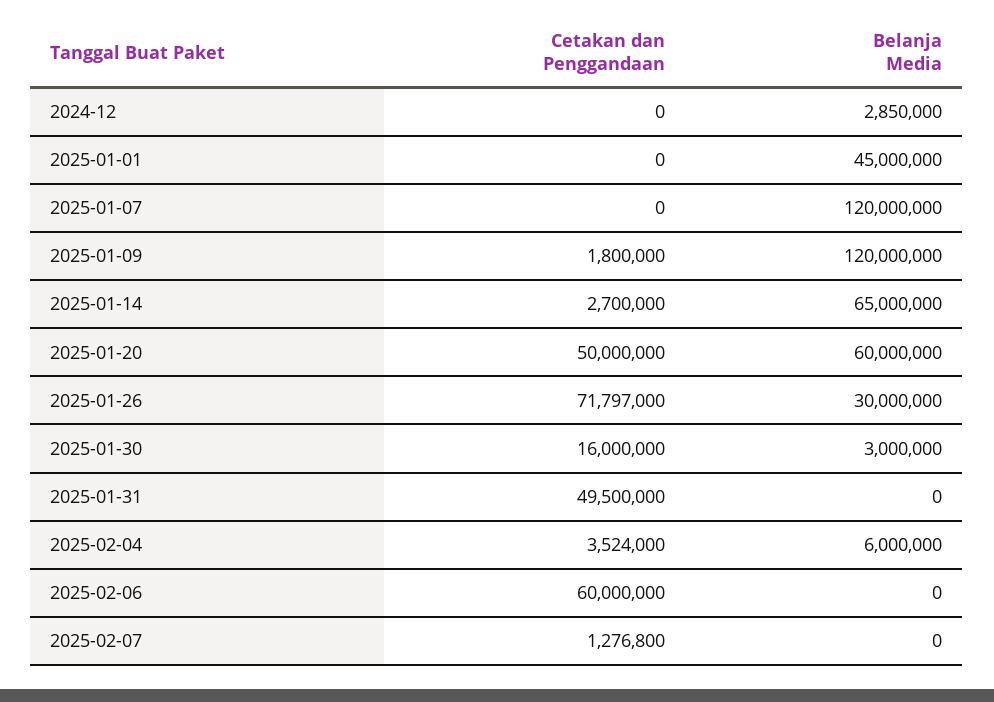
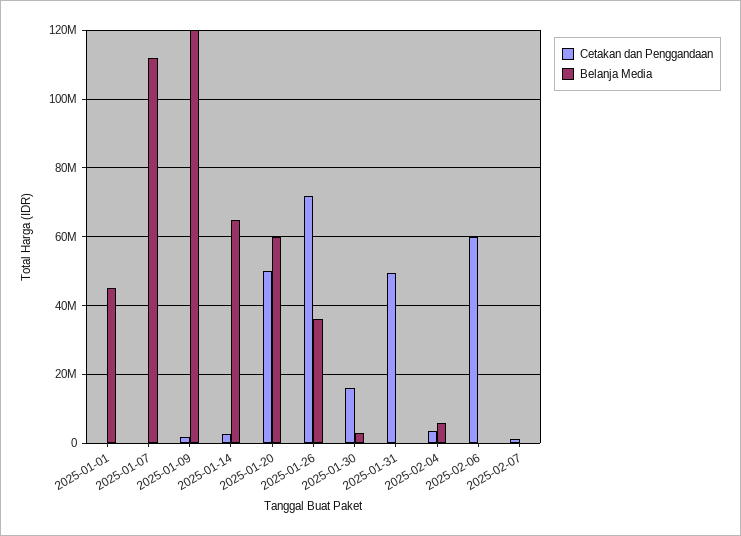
  {
    "Cetakan dan Penggandaan": {
-     "2024-12": 0,
      "2025-01-01": 0,
      "2025-01-07": 0,
      "2025-01-09": 1800000,
      "2025-01-14": 2700000,
      "2025-01-20": 50000000,
      "2025-01-26": 71797000,
      "2025-01-30": 16000000,
      "2025-01-31": 49500000,
      "2025-02-04": 3524000,
      "2025-02-06": 60000000,
      "2025-02-07": 1276800
    },
    "Belanja Media": {
-     "2024-12": 2850000,
      "2025-01-01": 45000000,
-     "2025-01-07": 120000000,
+     "2025-01-07": 112000000,
      "2025-01-09": 120000000,
      "2025-01-14": 65000000,
      "2025-01-20": 60000000,
-     "2025-01-26": 30000000,
+     "2025-01-26": 36000000,
      "2025-01-30": 3000000,
      "2025-01-31": 0,
      "2025-02-04": 6000000,
      "2025-02-06": 0,
      "2025-02-07": 0
    }
  }

